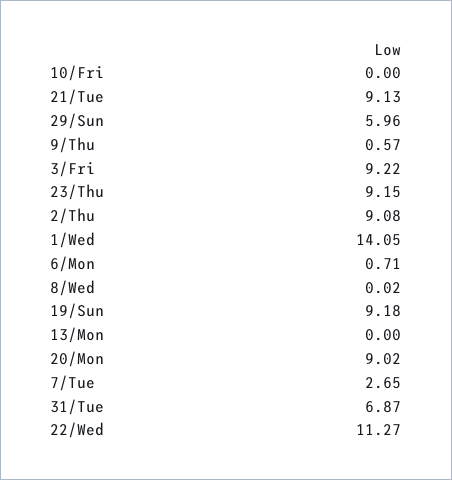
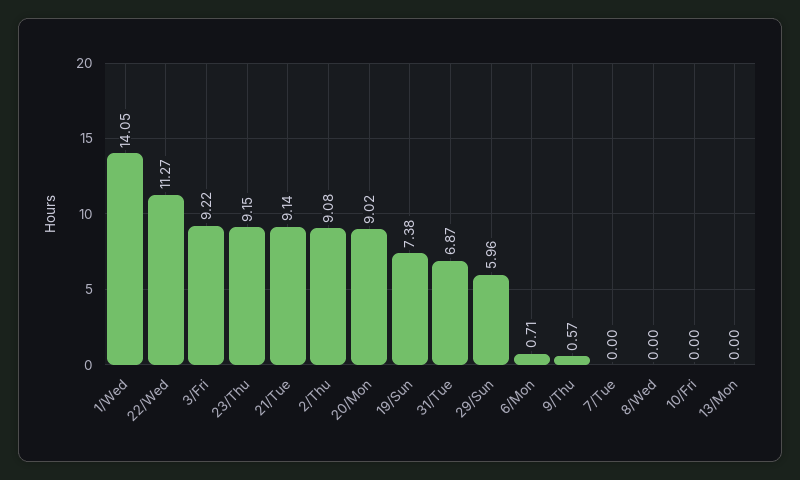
  {
    "10/Fri": 0,
-   "21/Tue": 9.13,
+   "21/Tue": 9.14,
    "29/Sun": 5.96,
    "9/Thu": 0.57,
    "3/Fri": 9.22,
    "23/Thu": 9.15,
    "2/Thu": 9.08,
    "1/Wed": 14.05,
    "6/Mon": 0.71,
-   "8/Wed": 0.02,
+   "8/Wed": 0,
-   "19/Sun": 9.18,
+   "19/Sun": 7.38,
    "13/Mon": 0,
    "20/Mon": 9.02,
-   "7/Tue": 2.65,
+   "7/Tue": 0,
    "31/Tue": 6.87,
    "22/Wed": 11.27
  }

